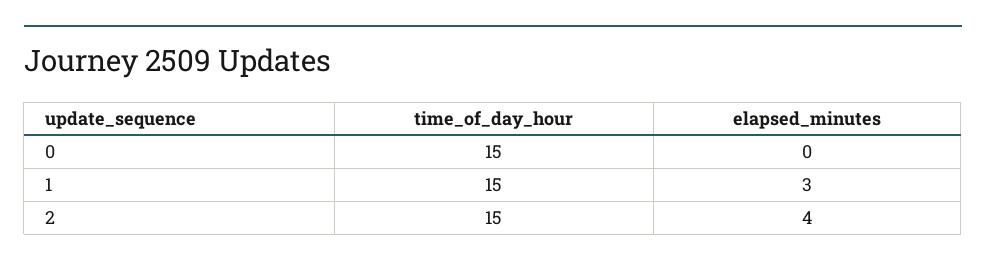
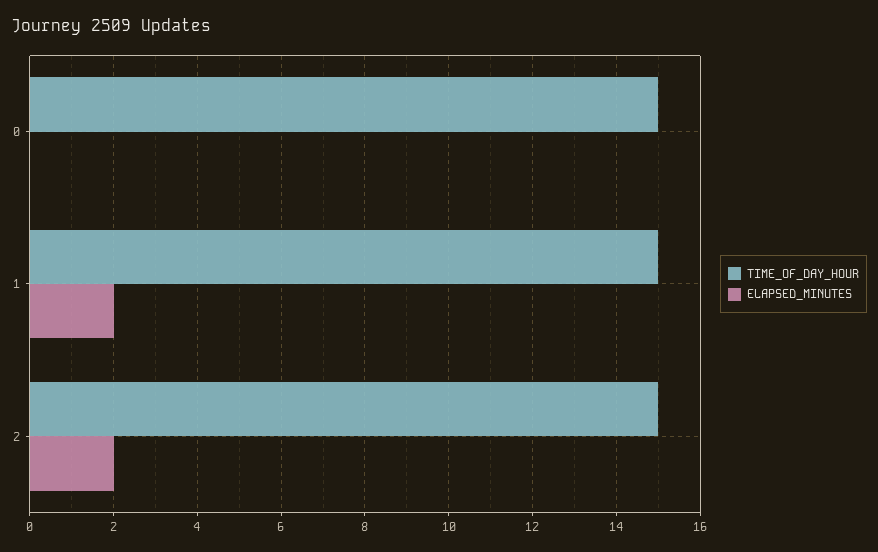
  {
    "time_of_day_hour": {
      "0": 15,
      "1": 15,
      "2": 15
    },
    "elapsed_minutes": {
      "0": 0,
-     "1": 3,
+     "1": 2,
-     "2": 4
+     "2": 2
    }
  }

